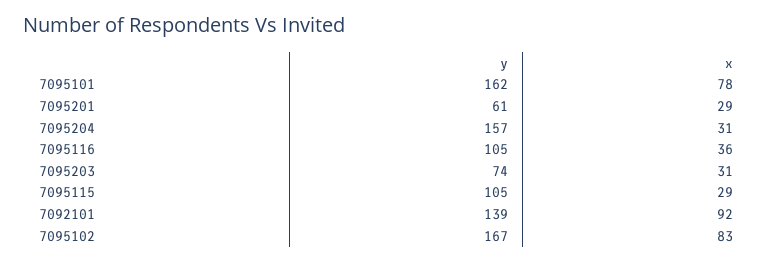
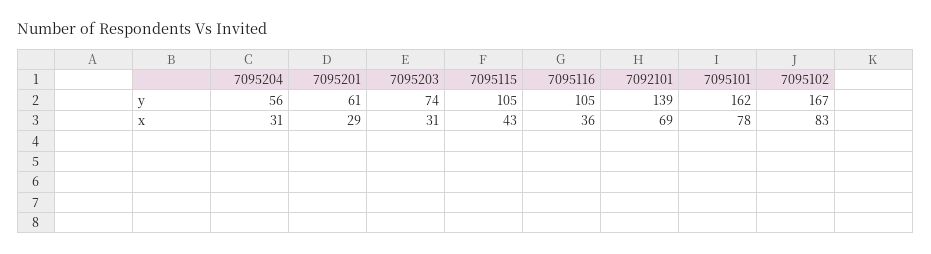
  {
    "y": {
      "7095101": 162,
      "7095201": 61,
-     "7095204": 157,
+     "7095204": 56,
      "7095116": 105,
      "7095203": 74,
      "7095115": 105,
      "7092101": 139,
      "7095102": 167
    },
    "x": {
      "7095101": 78,
      "7095201": 29,
      "7095204": 31,
      "7095116": 36,
      "7095203": 31,
-     "7095115": 29,
+     "7095115": 43,
-     "7092101": 92,
+     "7092101": 69,
      "7095102": 83
    }
  }

